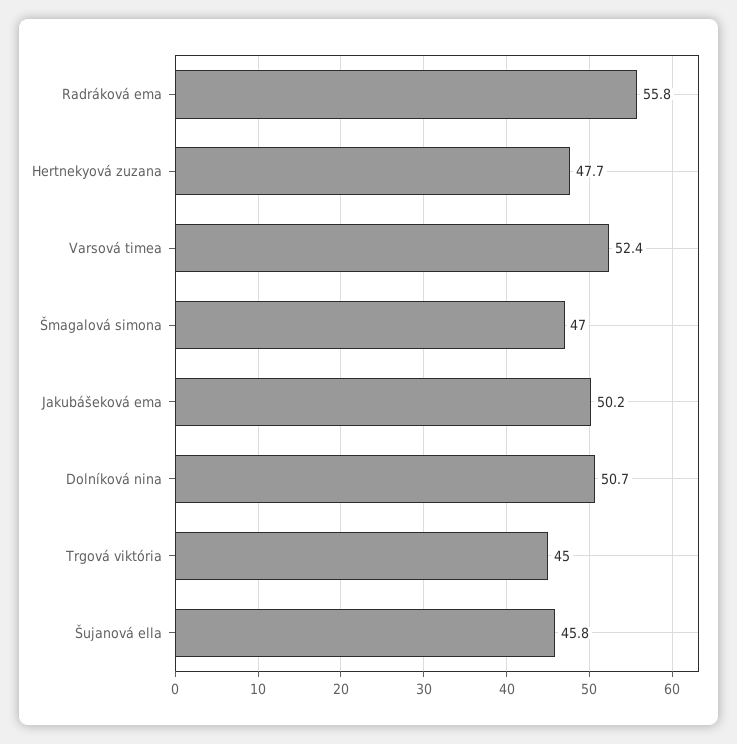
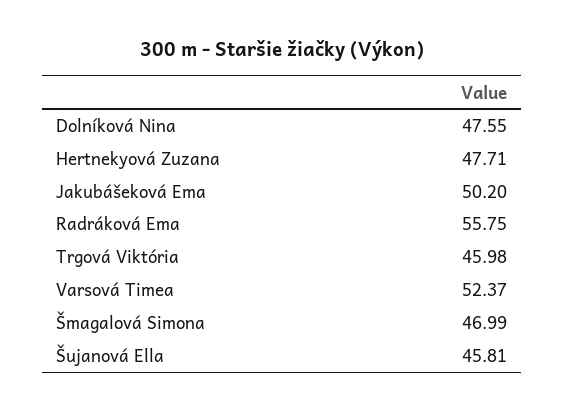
  {
    "Radráková ema": 55.75,
    "Hertnekyová zuzana": 47.71,
    "Varsová timea": 52.37,
    "Šmagalová simona": 46.99,
    "Jakubášeková ema": 50.2,
-   "Dolníková nina": 50.7,
+   "Dolníková nina": 47.55,
-   "Trgová viktória": 45,
+   "Trgová viktória": 45.98,
    "Šujanová ella": 45.81
  }

